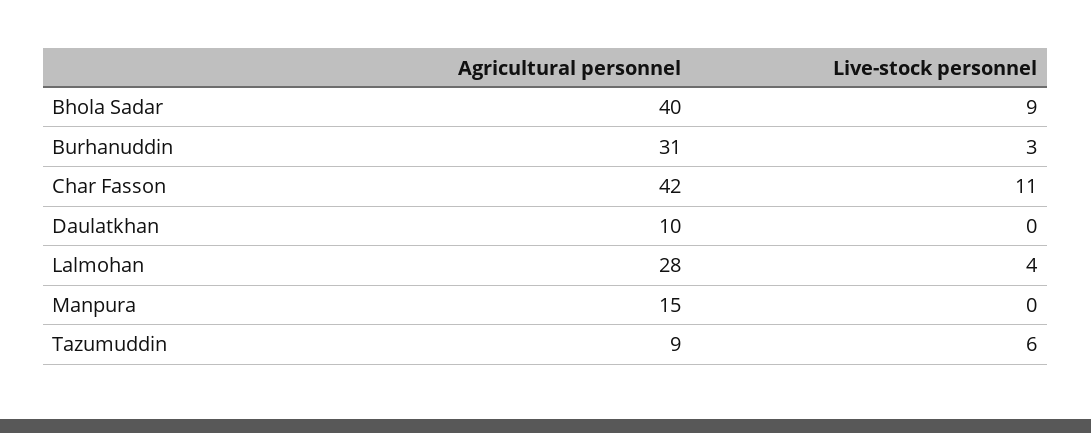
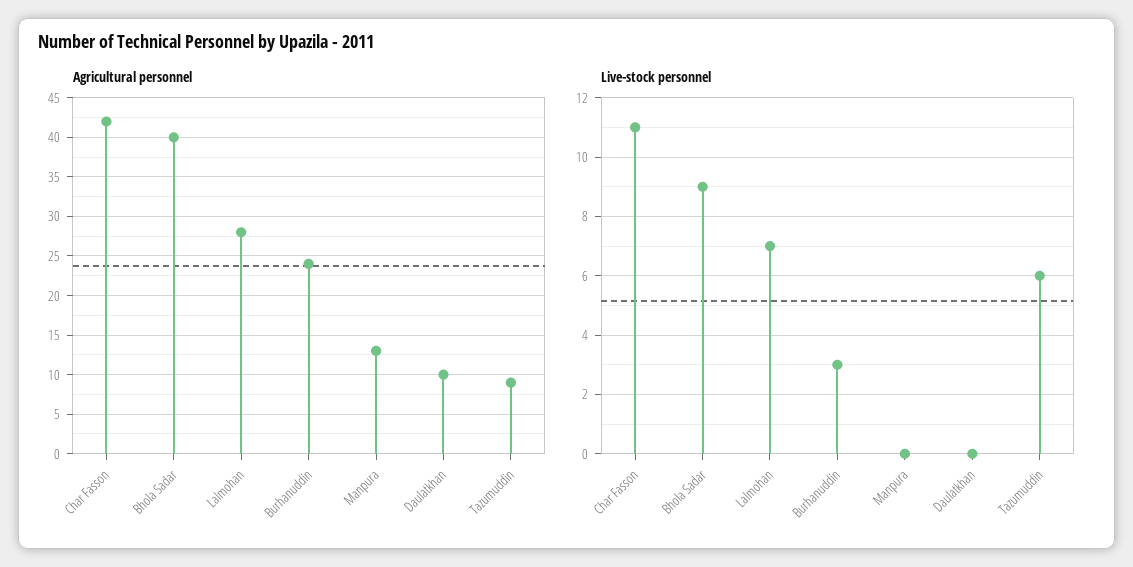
  {
    "Agricultural personnel": {
      "Bhola Sadar": 40,
-     "Burhanuddin": 31,
+     "Burhanuddin": 24,
      "Char Fasson": 42,
      "Daulatkhan": 10,
      "Lalmohan": 28,
-     "Manpura": 15,
+     "Manpura": 13,
      "Tazumuddin": 9
    },
    "Live-stock personnel": {
      "Bhola Sadar": 9,
      "Burhanuddin": 3,
      "Char Fasson": 11,
      "Daulatkhan": 0,
-     "Lalmohan": 4,
+     "Lalmohan": 7,
      "Manpura": 0,
      "Tazumuddin": 6
    }
  }

